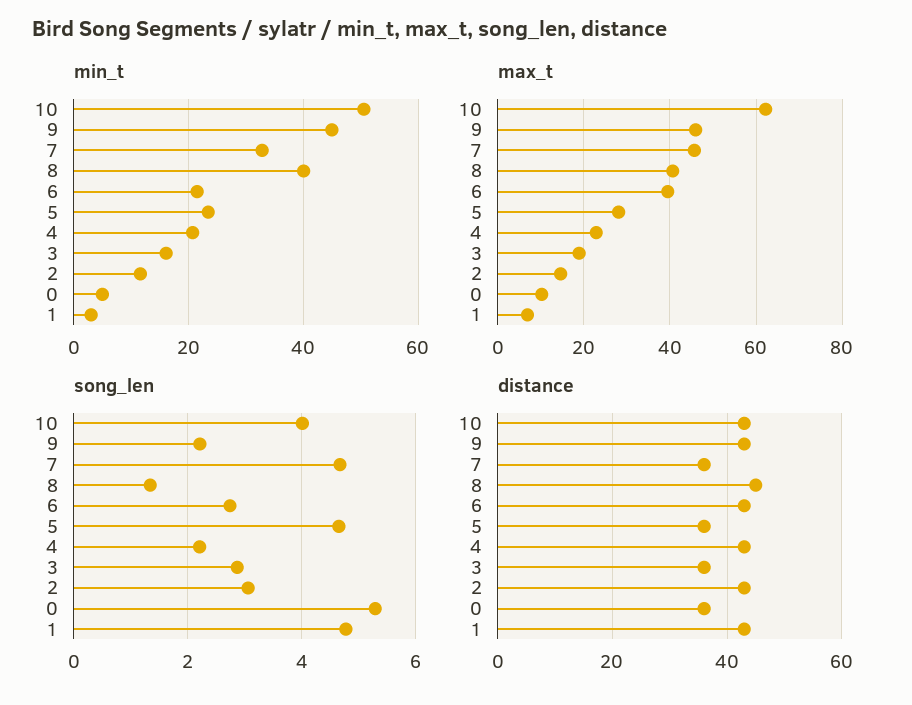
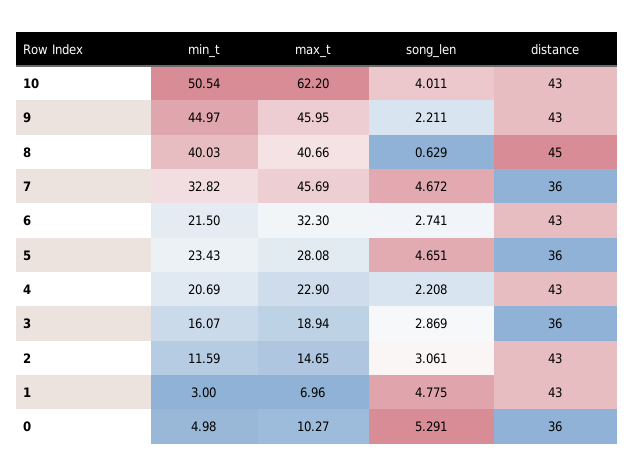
  {
    "min_t": {
      "10": 50.54,
      "9": 44.97,
      "7": 32.82,
      "8": 40.03,
      "6": 21.5,
      "5": 23.43,
      "4": 20.69,
      "3": 16.07,
      "2": 11.59,
      "0": 4.98,
      "1": 3
    },
    "max_t": {
      "10": 62.2,
      "9": 45.95,
      "7": 45.69,
      "8": 40.66,
-     "6": 40,
+     "6": 32.3,
      "5": 28.08,
      "4": 22.9,
      "3": 18.94,
      "2": 14.65,
      "0": 10.27,
      "1": 6.96
    },
    "song_len": {
      "10": 4.011,
      "9": 2.211,
      "7": 4.672,
-     "8": 1.4,
+     "8": 0.629,
      "6": 2.741,
      "5": 4.651,
      "4": 2.208,
      "3": 2.869,
      "2": 3.061,
      "0": 5.291,
      "1": 4.775
    },
    "distance": {
      "10": 43,
      "9": 43,
      "7": 36,
      "8": 45,
      "6": 43,
      "5": 36,
      "4": 43,
      "3": 36,
      "2": 43,
      "0": 36,
      "1": 43
    }
  }

